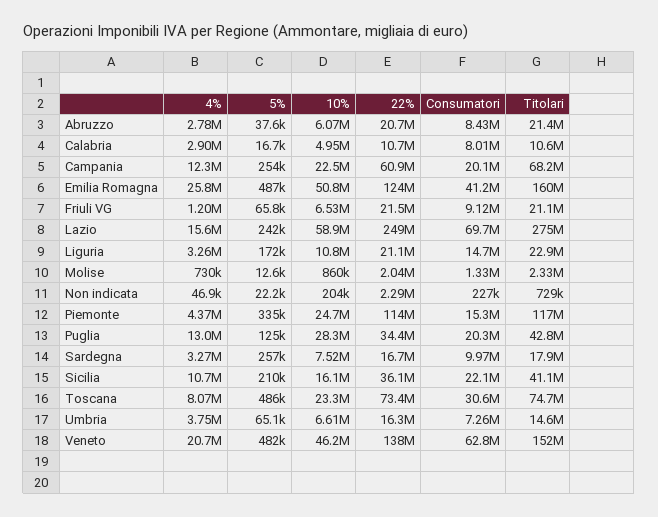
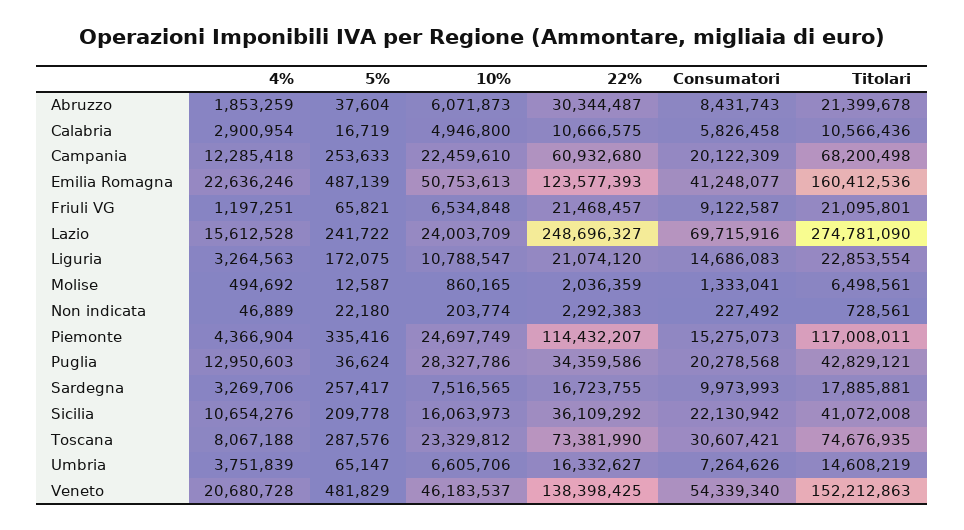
  {
    "4%": {
-     "Abruzzo": 2780000,
+     "Abruzzo": 1853259,
      "Calabria": 2900954,
      "Campania": 12285418,
-     "Emilia Romagna": 25800000,
+     "Emilia Romagna": 22636246,
      "Friuli VG": 1197251,
      "Lazio": 15612528,
      "Liguria": 3264563,
-     "Molise": 730000,
+     "Molise": 494692,
      "Non indicata": 46889,
      "Piemonte": 4366904,
      "Puglia": 12950603,
      "Sardegna": 3269706,
      "Sicilia": 10654276,
      "Toscana": 8067188,
      "Umbria": 3751839,
      "Veneto": 20680728
    },
    "5%": {
      "Abruzzo": 37604,
      "Calabria": 16719,
      "Campania": 253633,
      "Emilia Romagna": 487139,
      "Friuli VG": 65821,
      "Lazio": 241722,
      "Liguria": 172075,
      "Molise": 12587,
      "Non indicata": 22180,
      "Piemonte": 335416,
-     "Puglia": 125000,
+     "Puglia": 36624,
      "Sardegna": 257417,
      "Sicilia": 209778,
-     "Toscana": 486000,
+     "Toscana": 287576,
      "Umbria": 65147,
      "Veneto": 481829
    },
    "10%": {
      "Abruzzo": 6071873,
      "Calabria": 4946800,
      "Campania": 22459610,
      "Emilia Romagna": 50753613,
      "Friuli VG": 6534848,
-     "Lazio": 58900000,
+     "Lazio": 24003709,
      "Liguria": 10788547,
      "Molise": 860165,
      "Non indicata": 203774,
      "Piemonte": 24697749,
      "Puglia": 28327786,
      "Sardegna": 7516565,
      "Sicilia": 16063973,
      "Toscana": 23329812,
      "Umbria": 6605706,
      "Veneto": 46183537
    },
    "22%": {
-     "Abruzzo": 20700000,
+     "Abruzzo": 30344487,
      "Calabria": 10666575,
      "Campania": 60932680,
      "Emilia Romagna": 123577393,
      "Friuli VG": 21468457,
      "Lazio": 248696327,
      "Liguria": 21074120,
      "Molise": 2036359,
      "Non indicata": 2292383,
      "Piemonte": 114432207,
      "Puglia": 34359586,
      "Sardegna": 16723755,
      "Sicilia": 36109292,
      "Toscana": 73381990,
      "Umbria": 16332627,
      "Veneto": 138398425
    },
    "Consumatori": {
      "Abruzzo": 8431743,
-     "Calabria": 8010000,
+     "Calabria": 5826458,
      "Campania": 20122309,
      "Emilia Romagna": 41248077,
      "Friuli VG": 9122587,
      "Lazio": 69715916,
      "Liguria": 14686083,
      "Molise": 1333041,
      "Non indicata": 227492,
      "Piemonte": 15275073,
      "Puglia": 20278568,
      "Sardegna": 9973993,
      "Sicilia": 22130942,
      "Toscana": 30607421,
      "Umbria": 7264626,
-     "Veneto": 62800000
+     "Veneto": 54339340
    },
    "Titolari": {
      "Abruzzo": 21399678,
      "Calabria": 10566436,
      "Campania": 68200498,
      "Emilia Romagna": 160412536,
      "Friuli VG": 21095801,
      "Lazio": 274781090,
      "Liguria": 22853554,
-     "Molise": 2330000,
+     "Molise": 6498561,
      "Non indicata": 728561,
      "Piemonte": 117008011,
      "Puglia": 42829121,
      "Sardegna": 17885881,
      "Sicilia": 41072008,
      "Toscana": 74676935,
      "Umbria": 14608219,
      "Veneto": 152212863
    }
  }

